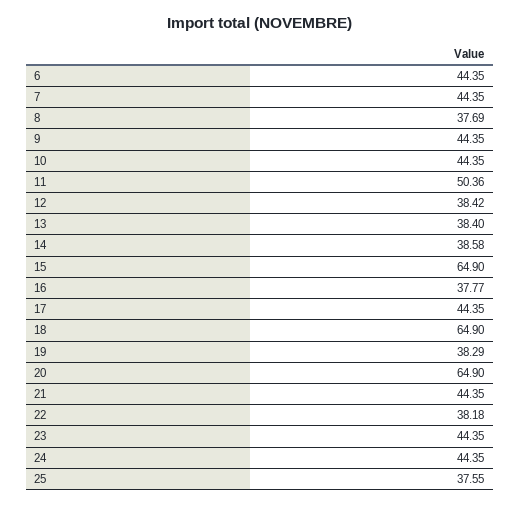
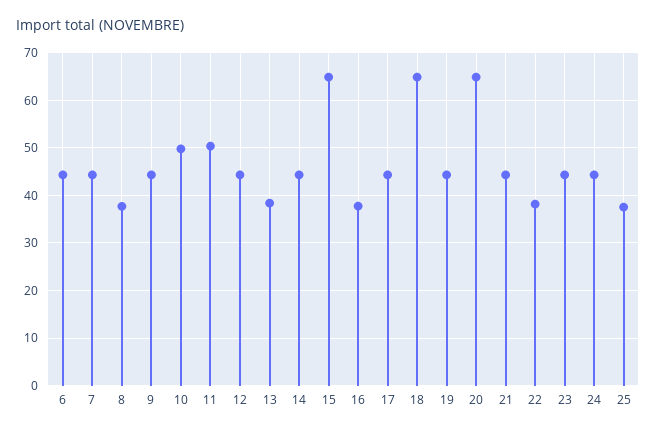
  {
    "6": 44.35,
    "7": 44.35,
    "8": 37.69,
    "9": 44.35,
-   "10": 44.35,
+   "10": 50,
    "11": 50.36,
-   "12": 38.42,
+   "12": 44,
    "13": 38.4,
-   "14": 38.58,
+   "14": 44,
    "15": 64.9,
    "16": 37.77,
    "17": 44.35,
    "18": 64.9,
-   "19": 38.29,
+   "19": 44,
    "20": 64.9,
    "21": 44.35,
    "22": 38.18,
    "23": 44.35,
    "24": 44.35,
    "25": 37.55
  }

